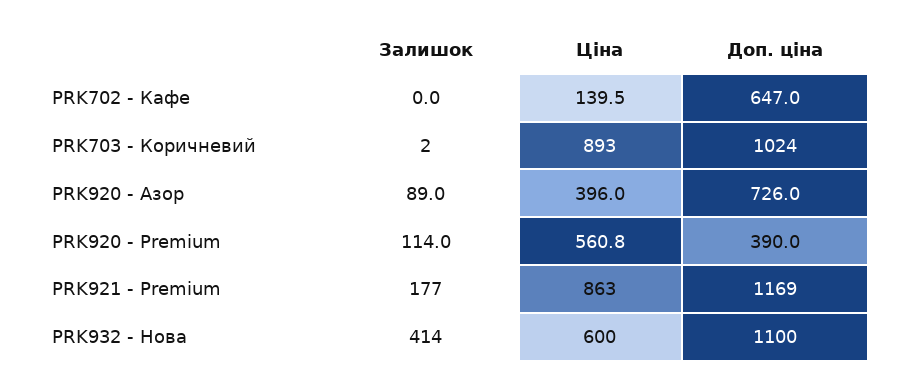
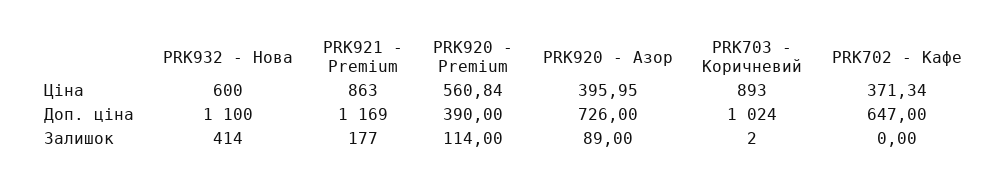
  {
    "Залишок": {
      "PRK702 - Кафе": 0,
      "PRK703 - Коричневий": 2,
      "PRK920 - Азор": 89,
      "PRK920 - Premium": 114,
      "PRK921 - Premium": 177,
      "PRK932 - Нова": 414
    },
    "Ціна": {
-     "PRK702 - Кафе": 139.5,
+     "PRK702 - Кафе": 371.34,
      "PRK703 - Коричневий": 893,
      "PRK920 - Азор": 395.95,
      "PRK920 - Premium": 560.84,
      "PRK921 - Premium": 863,
      "PRK932 - Нова": 600
    },
    "Доп. ціна": {
      "PRK702 - Кафе": 647,
      "PRK703 - Коричневий": 1024,
      "PRK920 - Азор": 726,
      "PRK920 - Premium": 390,
      "PRK921 - Premium": 1169,
      "PRK932 - Нова": 1100
    }
  }

